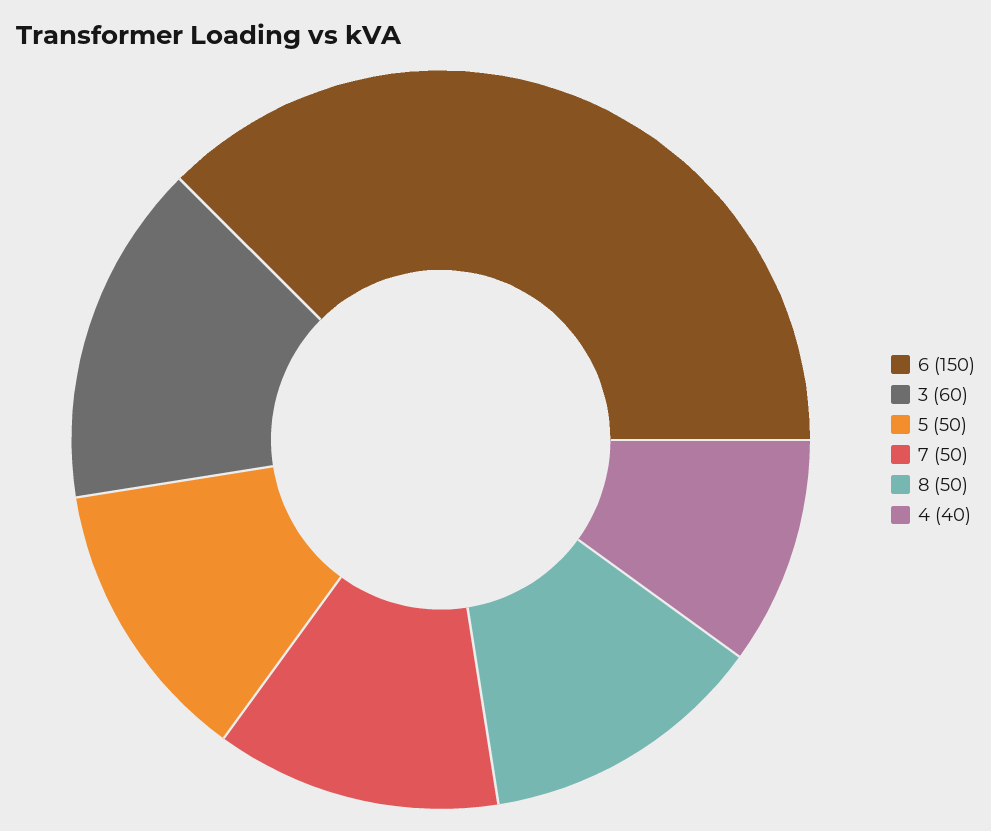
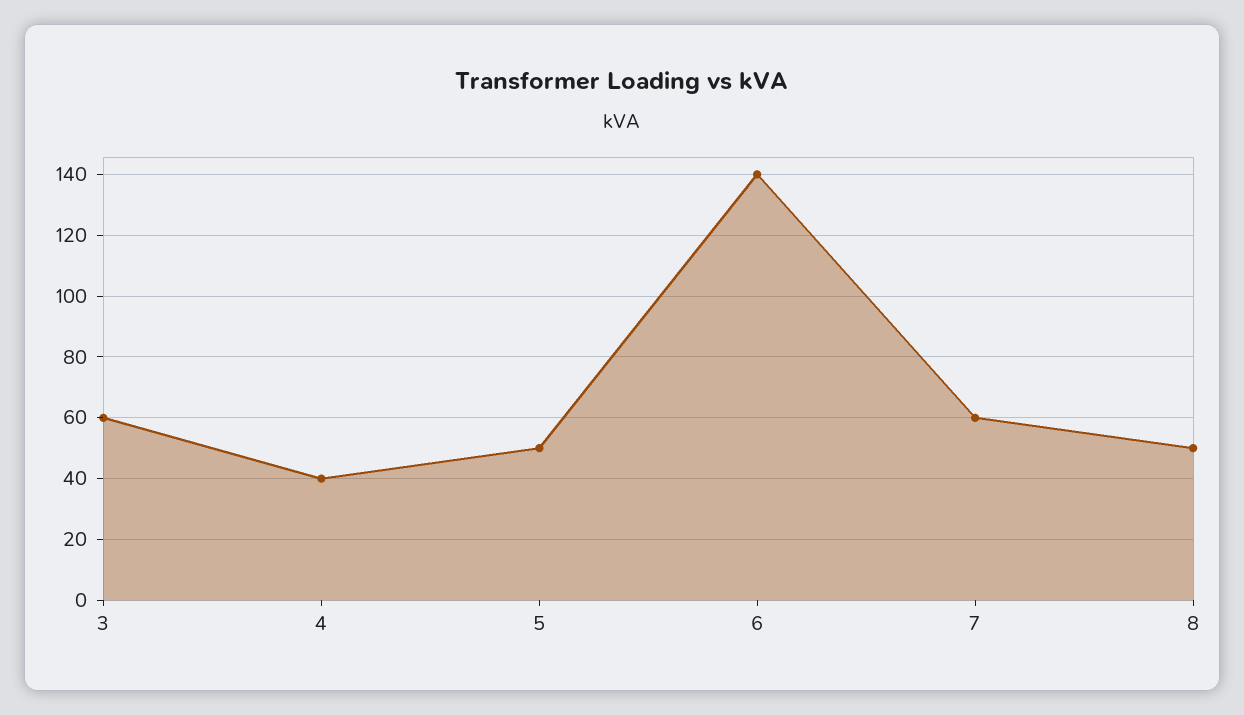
  {
-   "6": 150,
+   "6": 140,
    "3": 60,
    "5": 50,
-   "7": 50,
+   "7": 60,
    "8": 50,
    "4": 40
  }

